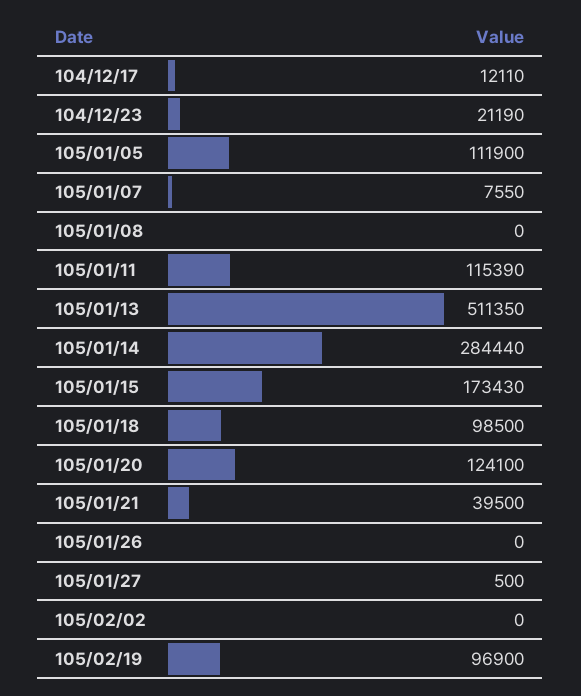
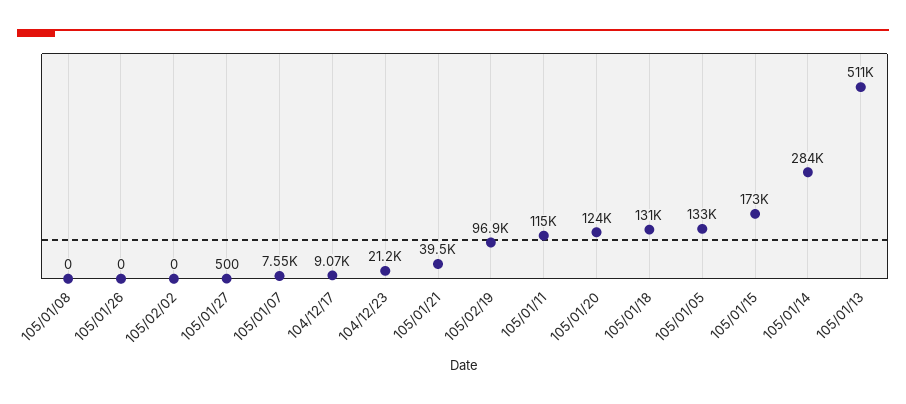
  {
-   "104/12/17": 12110,
+   "104/12/17": 9070,
    "104/12/23": 21190,
-   "105/01/05": 111900,
+   "105/01/05": 133000,
    "105/01/07": 7550,
    "105/01/08": 0,
    "105/01/11": 115390,
    "105/01/13": 511350,
    "105/01/14": 284440,
    "105/01/15": 173430,
-   "105/01/18": 98500,
+   "105/01/18": 131000,
    "105/01/20": 124100,
    "105/01/21": 39500,
    "105/01/26": 0,
    "105/01/27": 500,
    "105/02/02": 0,
    "105/02/19": 96900
  }

